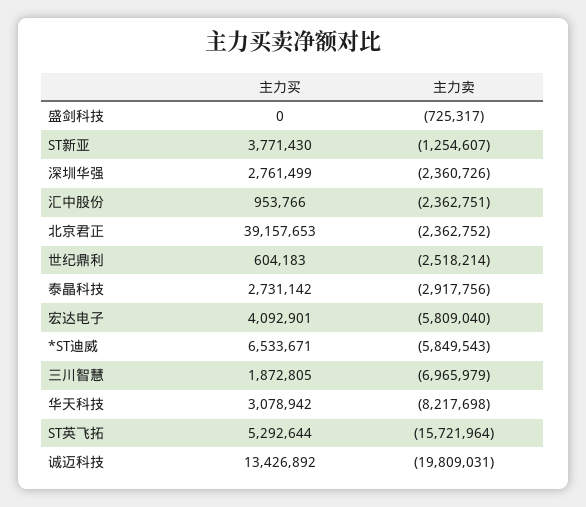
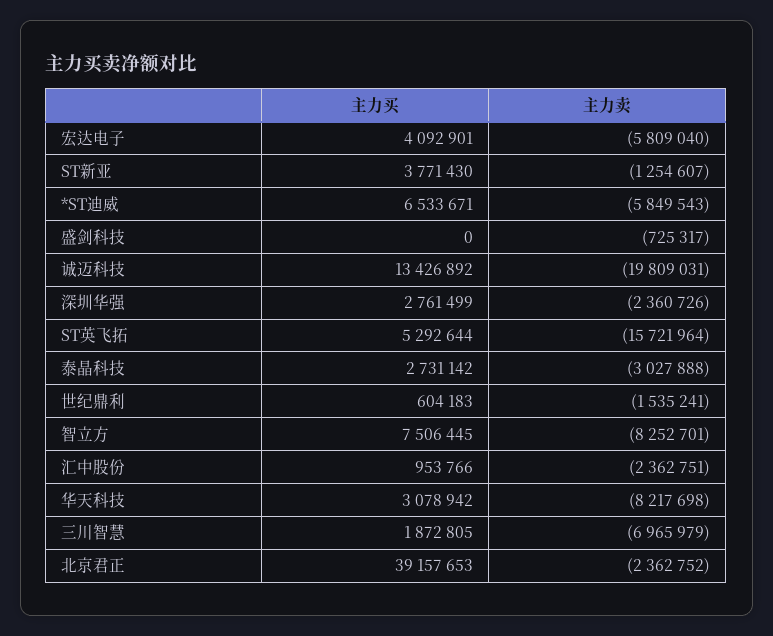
  {
    "主力买": {
      "盛剑科技": 0,
      "ST新亚": 3771430,
      "深圳华强": 2761499,
      "汇中股份": 953766,
      "北京君正": 39157653,
      "世纪鼎利": 604183,
      "泰晶科技": 2731142,
      "宏达电子": 4092901,
      "*ST迪威": 6533671,
      "三川智慧": 1872805,
      "华天科技": 3078942,
      "ST英飞拓": 5292644,
-     "诚迈科技": 13426892
+     "诚迈科技": 13426892,
+     "智立方": 7506445
    },
    "主力卖": {
      "盛剑科技": -725317,
      "ST新亚": -1254607,
      "深圳华强": -2360726,
      "汇中股份": -2362751,
      "北京君正": -2362752,
-     "世纪鼎利": -2518214,
+     "世纪鼎利": -1535241,
-     "泰晶科技": -2917756,
+     "泰晶科技": -3027888,
      "宏达电子": -5809040,
      "*ST迪威": -5849543,
      "三川智慧": -6965979,
      "华天科技": -8217698,
      "ST英飞拓": -15721964,
-     "诚迈科技": -19809031
+     "诚迈科技": -19809031,
+     "智立方": -8252701
    }
  }

